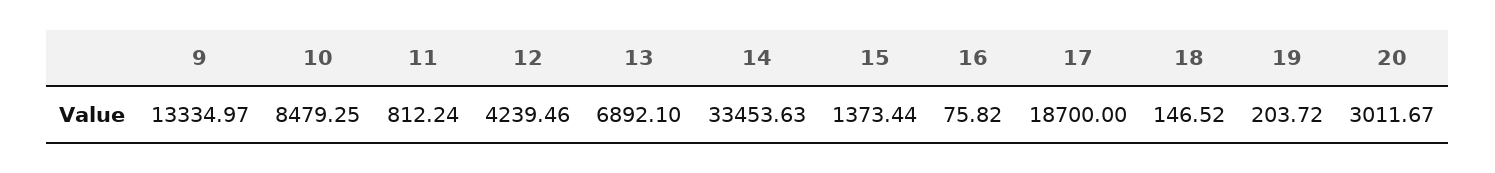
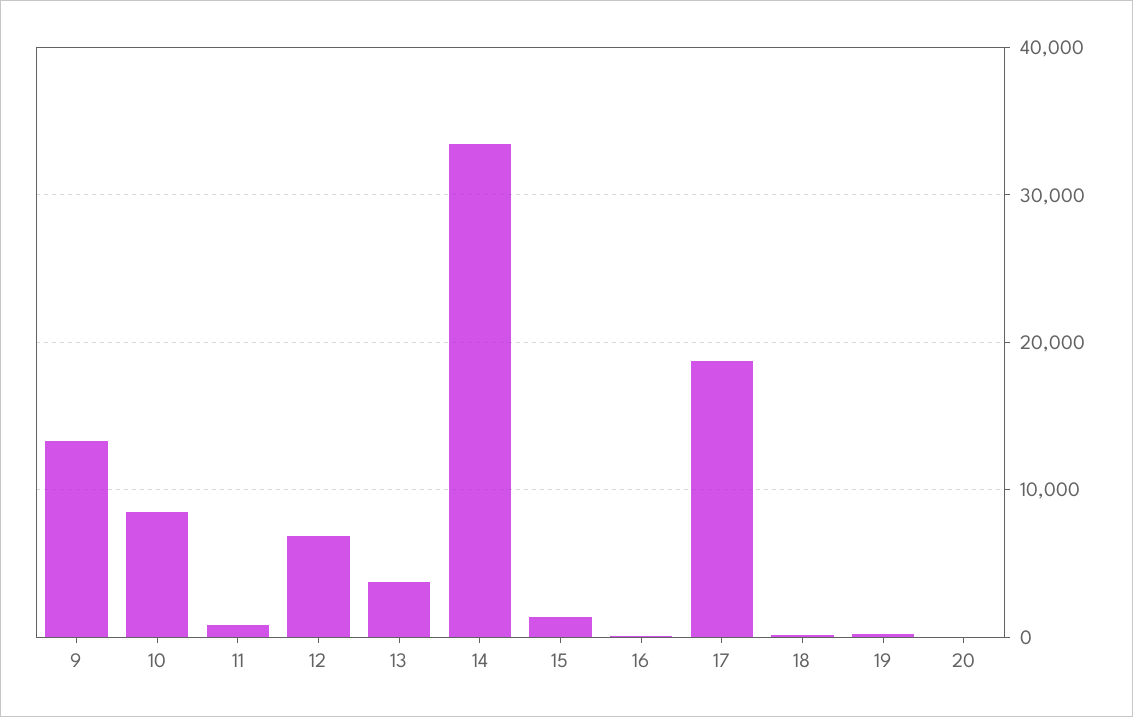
  {
    "9": 13334.97,
    "10": 8479.25,
    "11": 812.24,
-   "12": 4239.46,
+   "12": 7000,
-   "13": 6892.1,
+   "13": 4000,
    "14": 33453.63,
    "15": 1373.44,
    "16": 75.82,
    "17": 18700,
    "18": 146.52,
    "19": 203.72,
-   "20": 3011.67
+   "20": 0
  }

